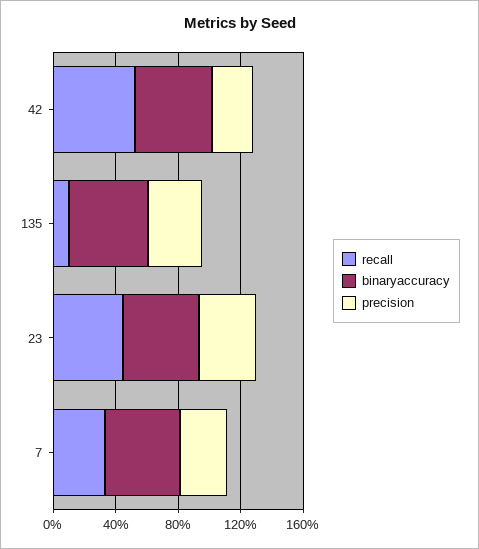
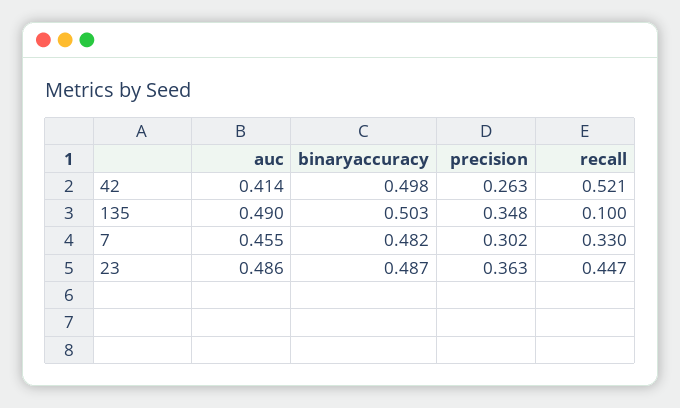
  {
    "recall": {
      "42": 0.521,
      "135": 0.1,
      "23": 0.447,
      "7": 0.33
    },
    "binaryaccuracy": {
      "42": 0.498,
      "135": 0.503,
      "23": 0.487,
      "7": 0.482
    },
    "precision": {
      "42": 0.263,
      "135": 0.348,
      "23": 0.363,
      "7": 0.302
-   }
+   },
+   "auc": {
+     "42": 0.414,
+     "135": 0.49,
+     "7": 0.455,
+     "23": 0.486
+   }
  }

